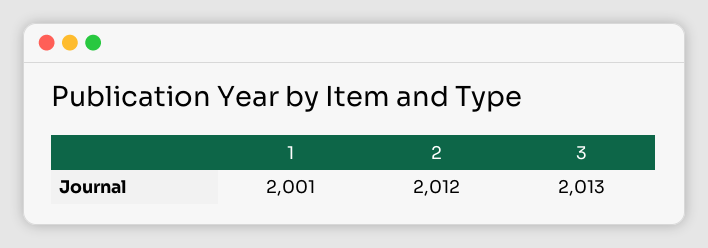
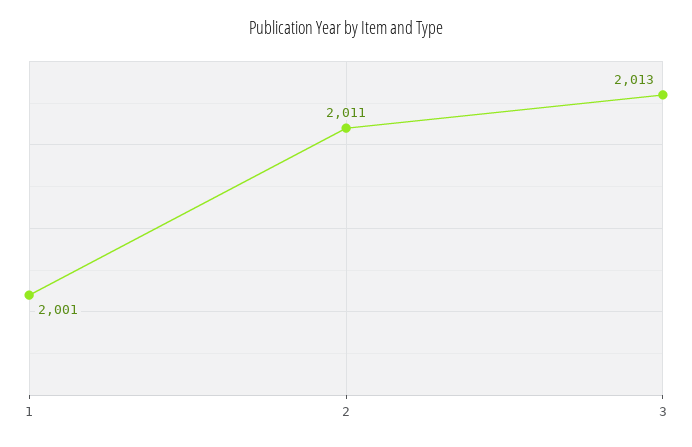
  {
    "1": 2001,
-   "2": 2012,
+   "2": 2011,
    "3": 2013
  }

